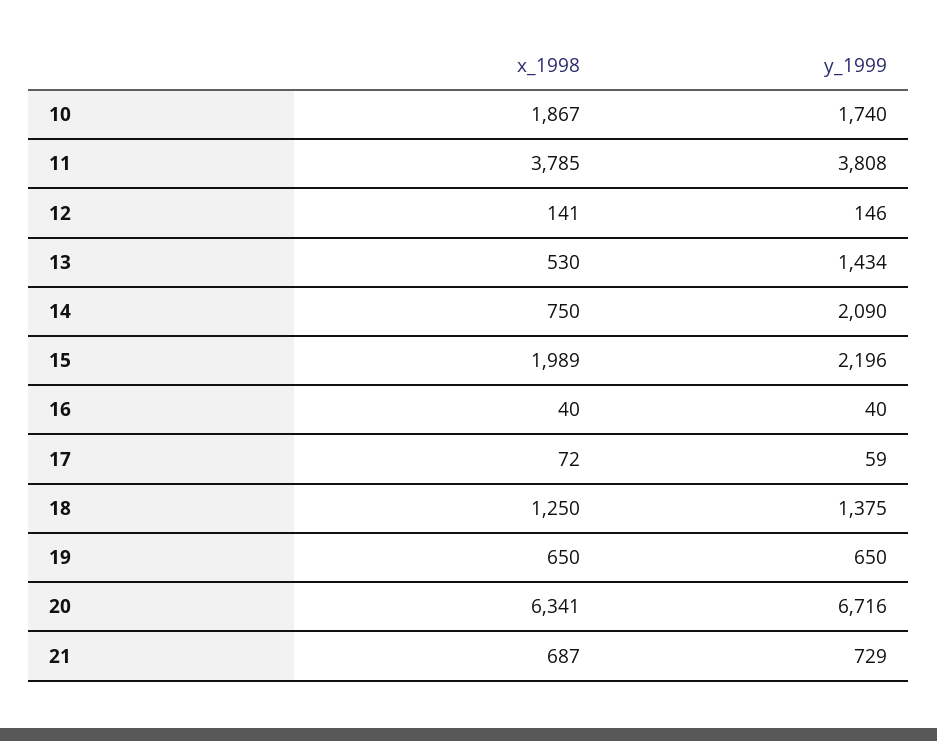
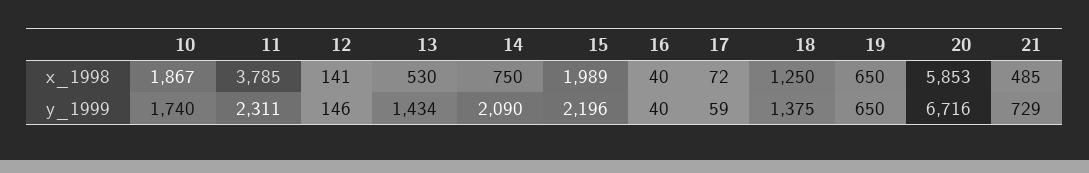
  {
    "x_1998": {
      "10": 1867,
      "11": 3785,
      "12": 141,
      "13": 530,
      "14": 750,
      "15": 1989,
      "16": 40,
      "17": 72,
      "18": 1250,
      "19": 650,
-     "20": 6341,
+     "20": 5853,
-     "21": 687
+     "21": 485
    },
    "y_1999": {
      "10": 1740,
-     "11": 3808,
+     "11": 2311,
      "12": 146,
      "13": 1434,
      "14": 2090,
      "15": 2196,
      "16": 40,
      "17": 59,
      "18": 1375,
      "19": 650,
      "20": 6716,
      "21": 729
    }
  }

